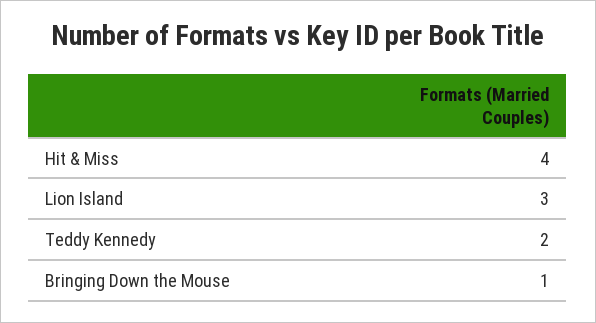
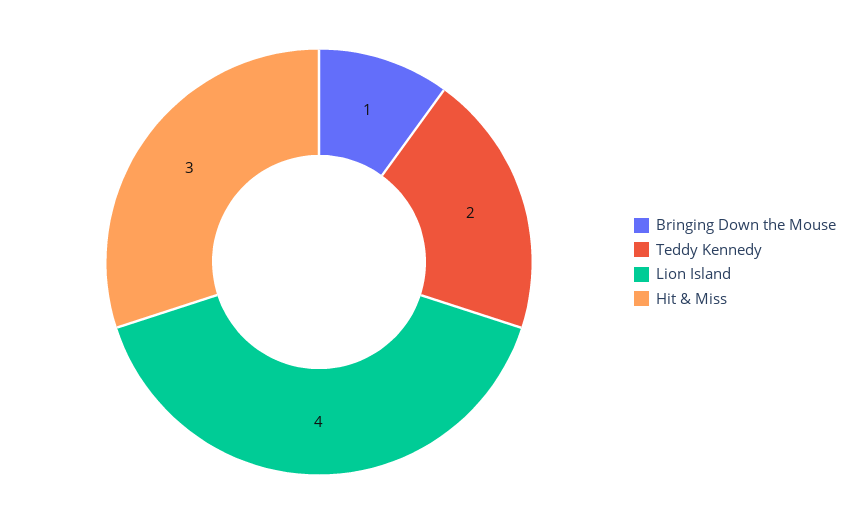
  {
-   "Hit & Miss": 4,
+   "Hit & Miss": 3,
-   "Lion Island": 3,
+   "Lion Island": 4,
    "Teddy Kennedy": 2,
    "Bringing Down the Mouse": 1
  }

